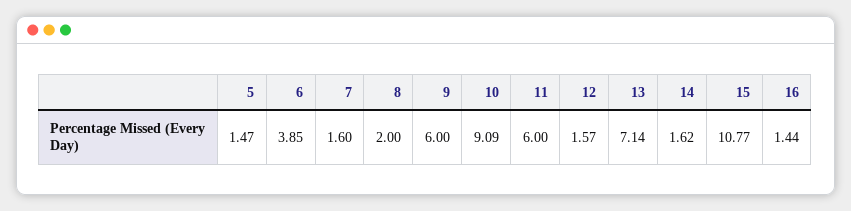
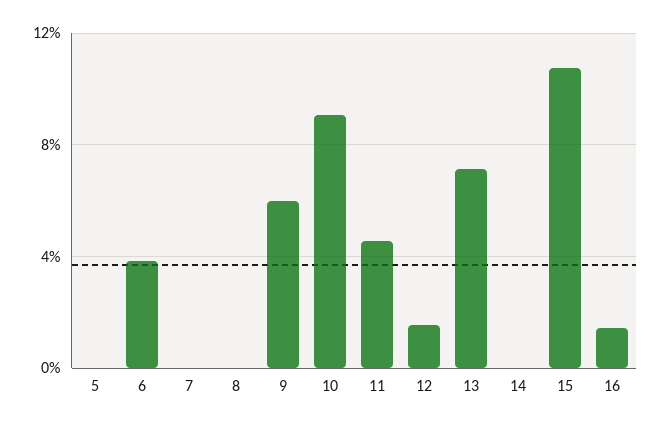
  {
-   "5": 1.47,
+   "5": 0,
    "6": 3.85,
-   "7": 1.6,
+   "7": 0,
-   "8": 2,
+   "8": 0,
    "9": 6,
    "10": 9.09,
-   "11": 6,
+   "11": 4.5,
    "12": 1.57,
    "13": 7.14,
-   "14": 1.62,
+   "14": 0,
    "15": 10.77,
    "16": 1.44
  }

